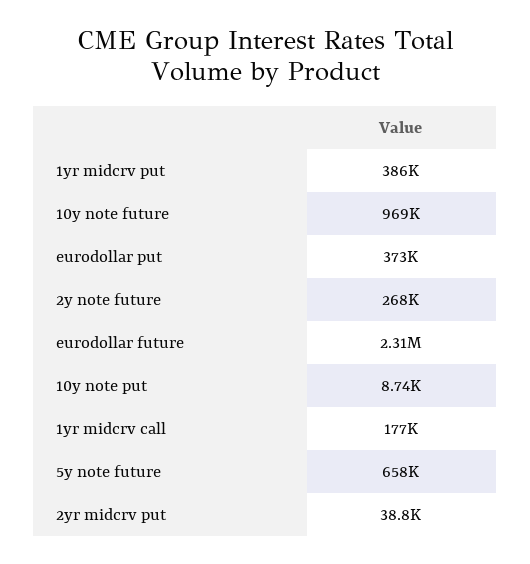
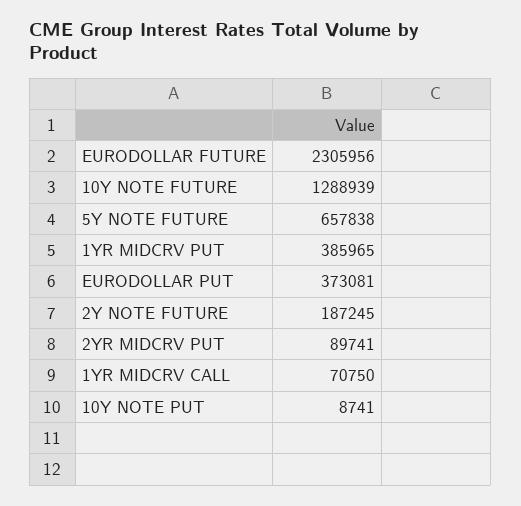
  {
    "1yr midcrv put": 385965,
-   "10y note future": 969000,
+   "10y note future": 1288939,
    "eurodollar put": 373081,
-   "2y note future": 268000,
+   "2y note future": 187245,
    "eurodollar future": 2305956,
    "10y note put": 8741,
-   "1yr midcrv call": 177000,
+   "1yr midcrv call": 70750,
    "5y note future": 657838,
-   "2yr midcrv put": 38800
+   "2yr midcrv put": 89741
  }

